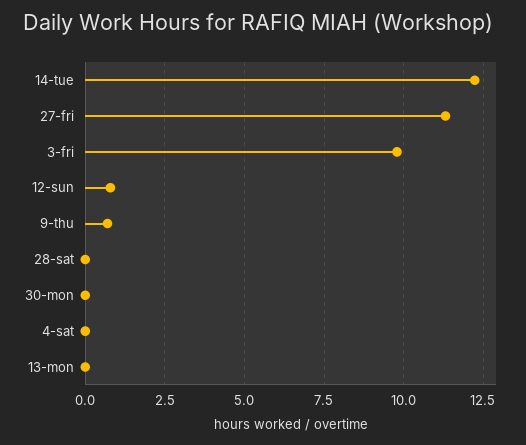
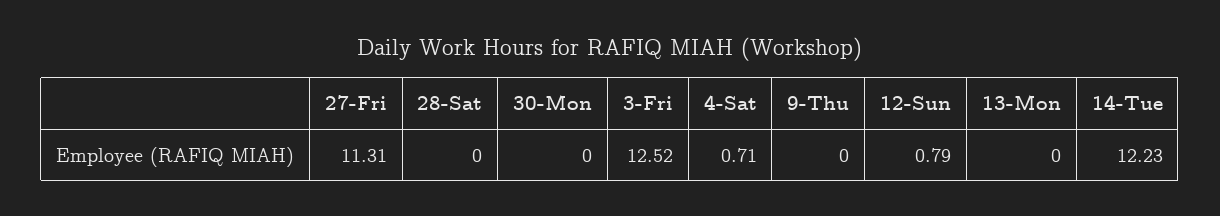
  {
    "14-tue": 12.23,
    "27-fri": 11.31,
-   "3-fri": 9.75,
+   "3-fri": 12.52,
    "12-sun": 0.79,
-   "9-thu": 0.75,
+   "9-thu": 0,
    "28-sat": 0,
    "30-mon": 0,
-   "4-sat": 0,
+   "4-sat": 0.71,
    "13-mon": 0
  }

